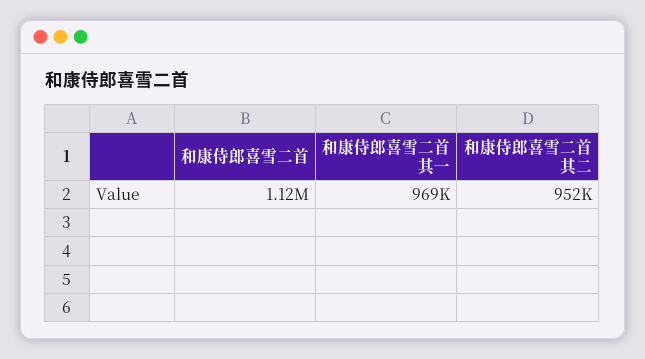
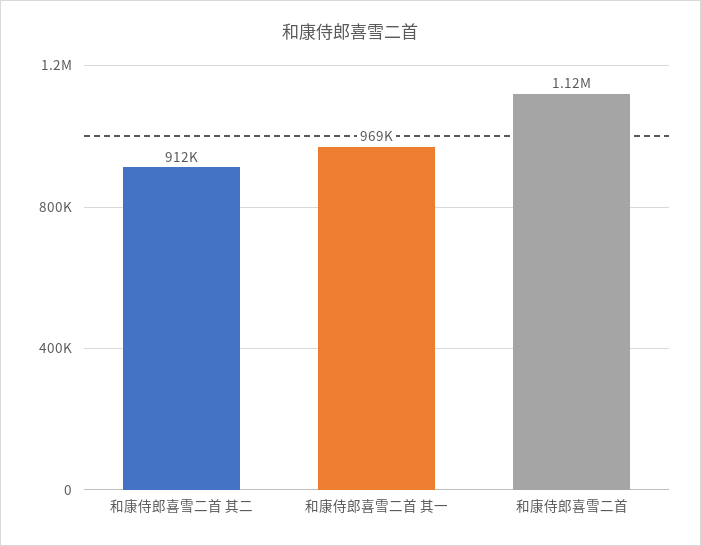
  {
    "和康侍郎喜雪二首": 1120000,
    "和康侍郎喜雪二首 其一": 969000,
-   "和康侍郎喜雪二首 其二": 952000
+   "和康侍郎喜雪二首 其二": 912000
  }

